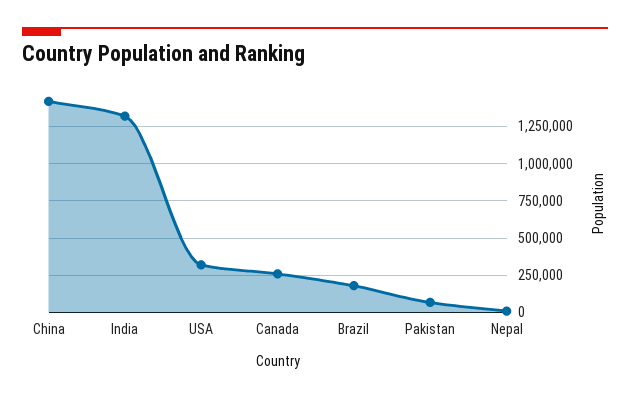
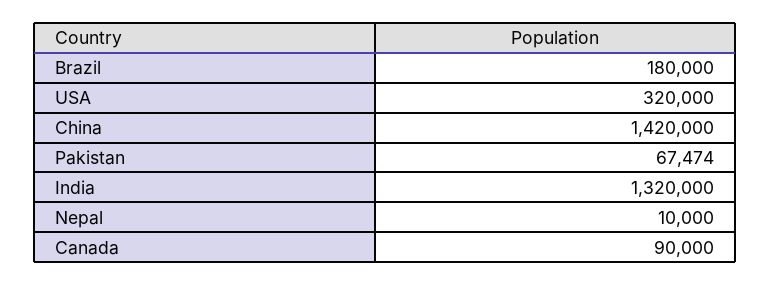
  {
    "China": 1420000,
    "India": 1320000,
    "USA": 320000,
-   "Canada": 250000,
+   "Canada": 90000,
    "Brazil": 180000,
    "Pakistan": 67474,
    "Nepal": 10000
  }

